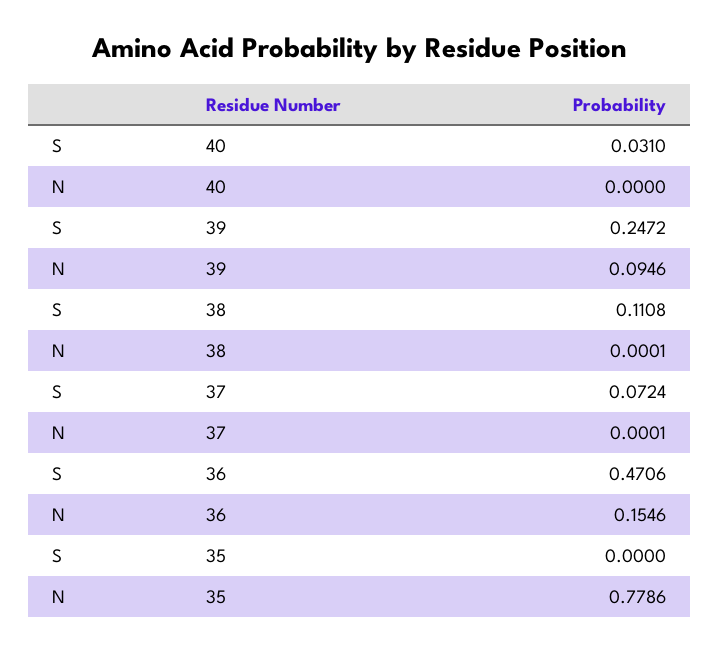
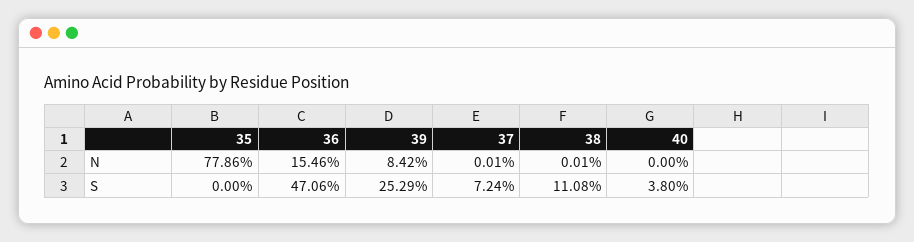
  {
    "S": {
-     "40": 0.031,
+     "40": 0.038,
-     "39": 0.2472,
+     "39": 0.2529,
      "38": 0.1108,
      "37": 0.0724,
      "36": 0.4706,
      "35": 0
    },
    "N": {
      "40": 0,
-     "39": 0.0946,
+     "39": 0.0842,
      "38": 0.0001,
      "37": 0.0001,
      "36": 0.1546,
      "35": 0.7786
    }
  }

